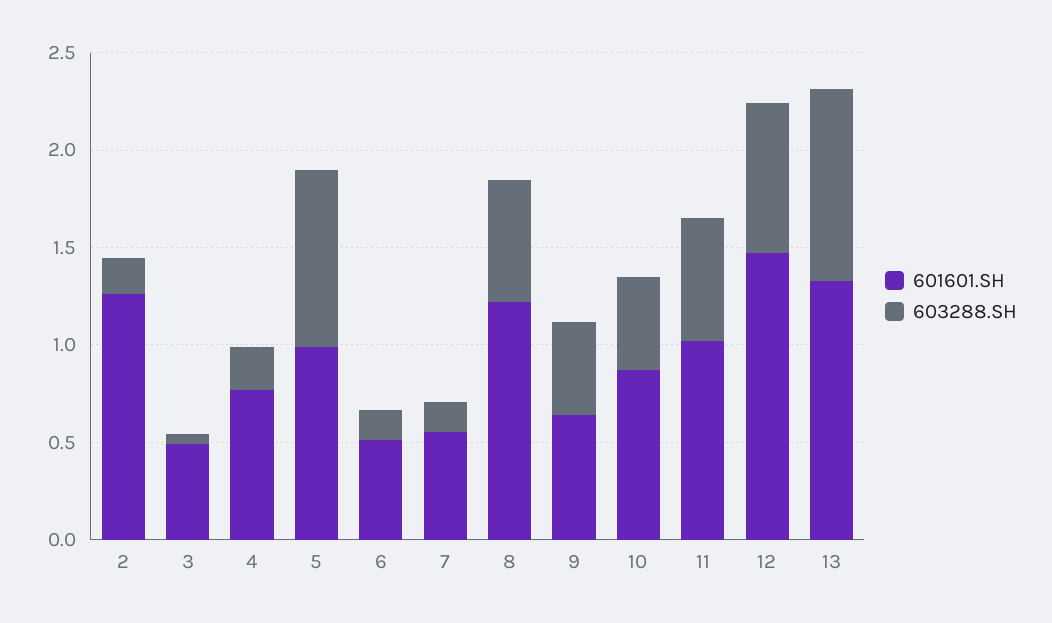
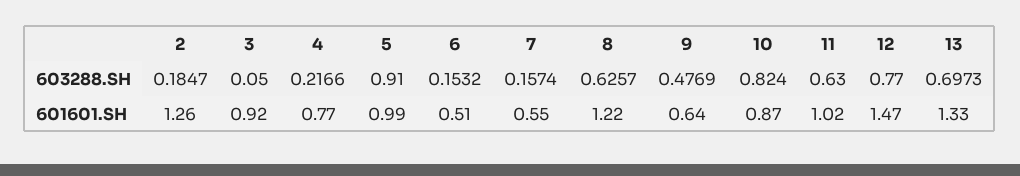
  {
    "601601.SH": {
      "2": 1.26,
-     "3": 0.5,
+     "3": 0.92,
      "4": 0.77,
      "5": 0.99,
      "6": 0.51,
      "7": 0.55,
      "8": 1.22,
      "9": 0.64,
      "10": 0.87,
      "11": 1.02,
      "12": 1.47,
      "13": 1.33
    },
    "603288.SH": {
      "2": 0.1847,
      "3": 0.05,
      "4": 0.2166,
      "5": 0.91,
      "6": 0.1532,
      "7": 0.1574,
      "8": 0.6257,
      "9": 0.4769,
-     "10": 0.5,
+     "10": 0.824,
      "11": 0.63,
      "12": 0.77,
-     "13": 1
+     "13": 0.6973
    }
  }

